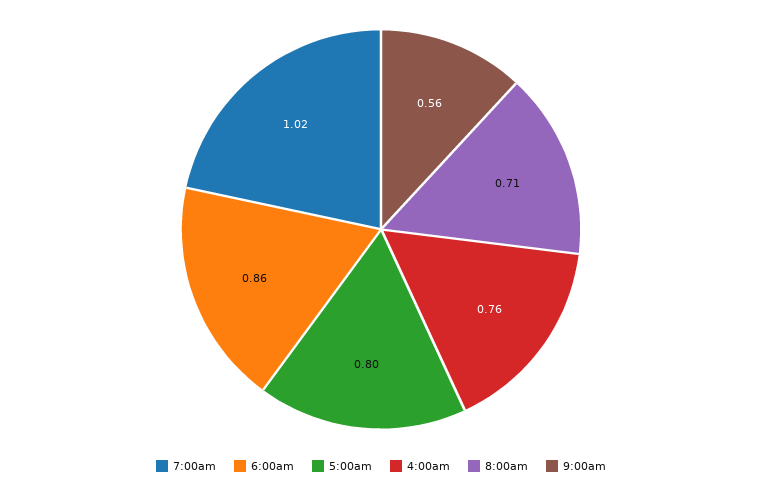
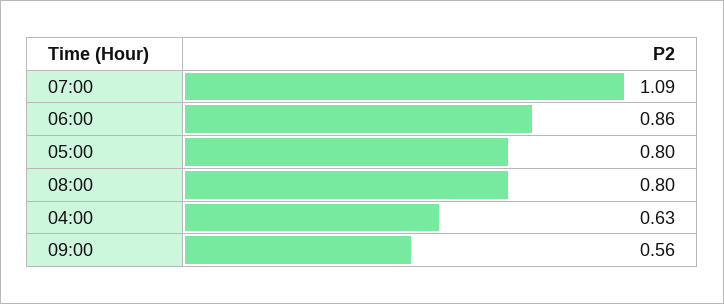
  {
-   "7:00am": 1.02,
+   "7:00am": 1.09,
    "6:00am": 0.86,
    "5:00am": 0.8,
-   "4:00am": 0.76,
+   "4:00am": 0.63,
-   "8:00am": 0.71,
+   "8:00am": 0.8,
    "9:00am": 0.56
  }

